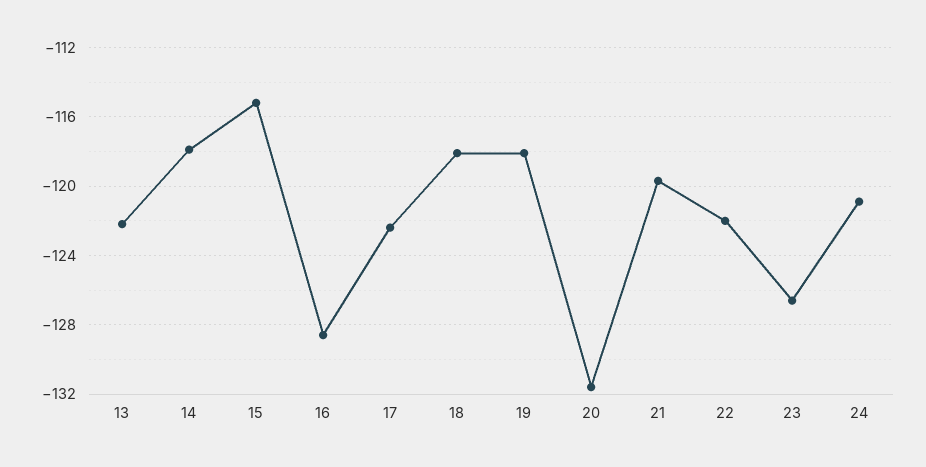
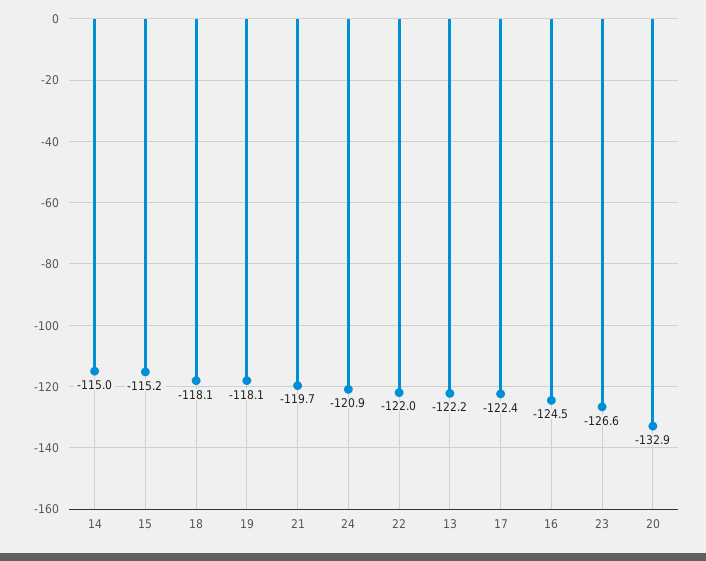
  {
    "13": -122.2,
-   "14": -118,
+   "14": -115,
    "15": -115.2,
-   "16": -128.5,
+   "16": -124.5,
    "17": -122.4,
    "18": -118.1,
    "19": -118.1,
-   "20": -131.5,
+   "20": -132.9,
    "21": -119.7,
    "22": -122,
    "23": -126.6,
    "24": -120.9
  }

